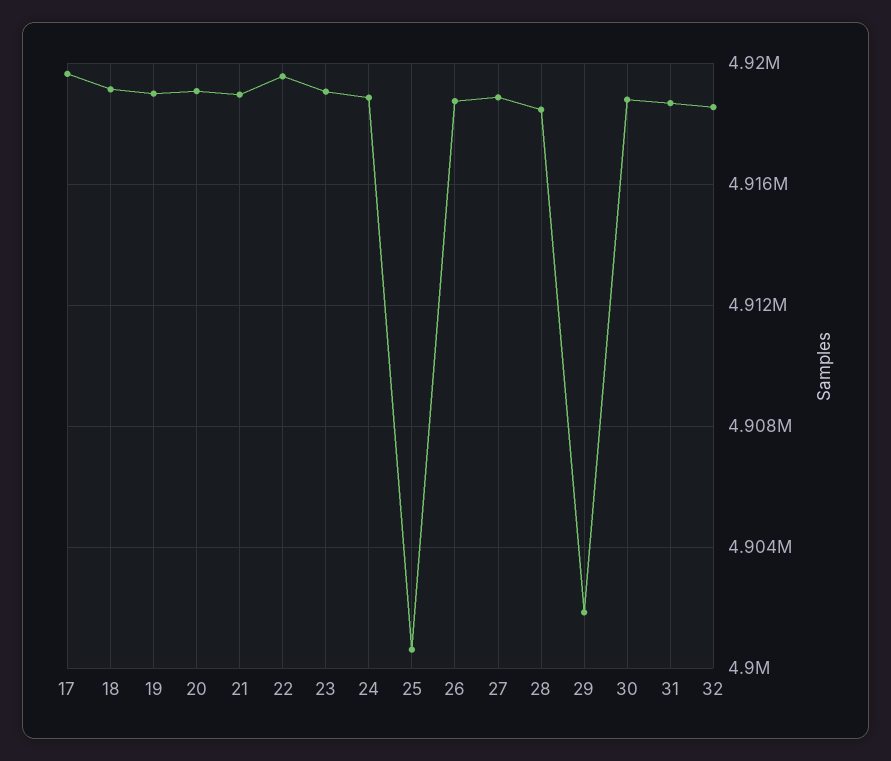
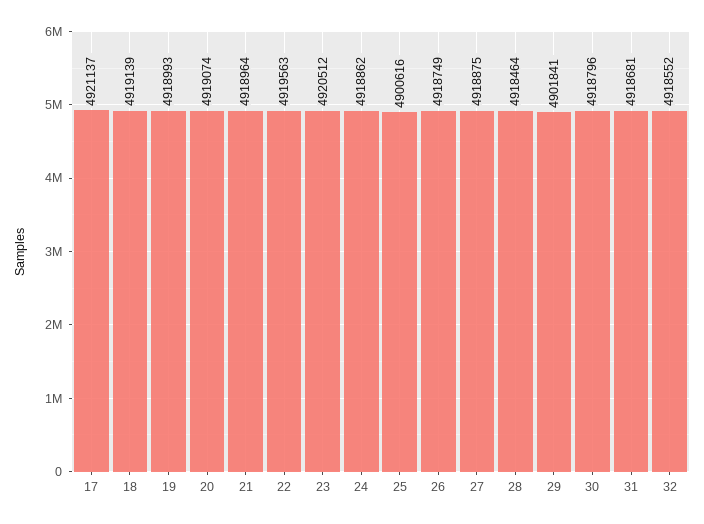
  {
-   "17": 4919500,
+   "17": 4921137,
    "18": 4919139,
    "19": 4918993,
    "20": 4919074,
    "21": 4918964,
    "22": 4919563,
-   "23": 4919000,
+   "23": 4920512,
    "24": 4918862,
    "25": 4900616,
    "26": 4918749,
    "27": 4918875,
    "28": 4918464,
    "29": 4901841,
    "30": 4918796,
    "31": 4918681,
    "32": 4918552
  }

